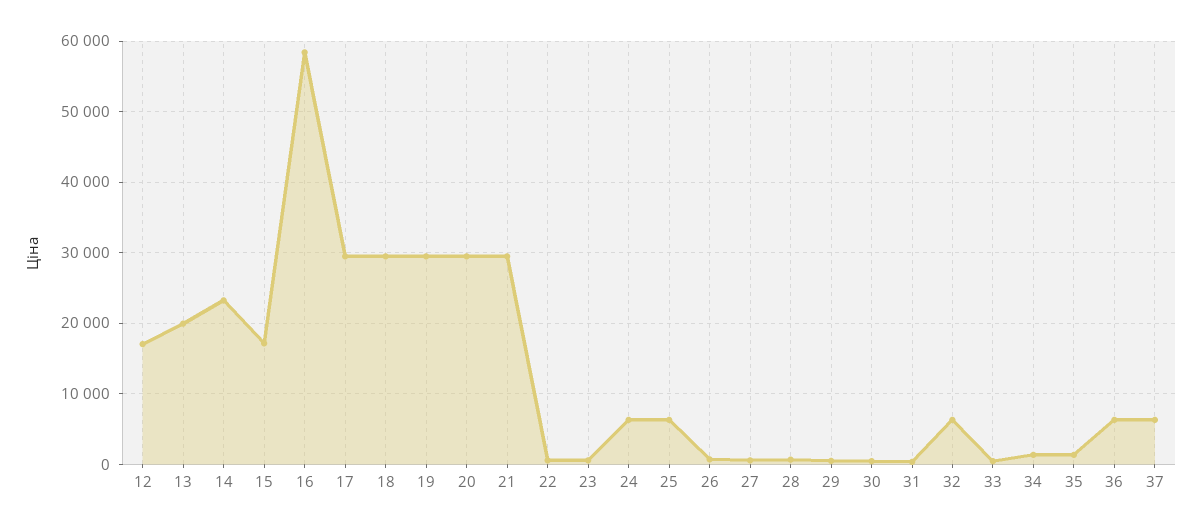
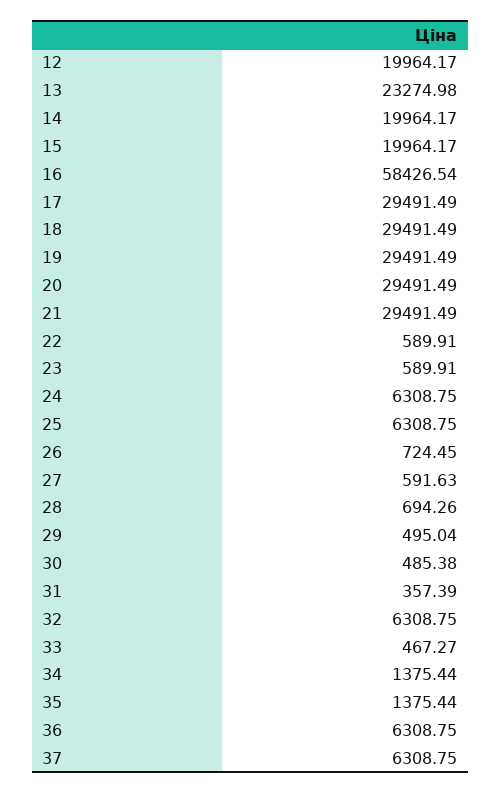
  {
-   "12": 17000,
+   "12": 19964.17,
-   "13": 20000,
+   "13": 23274.98,
-   "14": 23000,
+   "14": 19964.17,
-   "15": 17000,
+   "15": 19964.17,
    "16": 58426.54,
    "17": 29491.49,
    "18": 29491.49,
    "19": 29491.49,
    "20": 29491.49,
    "21": 29491.49,
    "22": 589.91,
    "23": 589.91,
    "24": 6308.75,
    "25": 6308.75,
    "26": 724.45,
    "27": 591.63,
    "28": 694.26,
    "29": 495.04,
    "30": 485.38,
    "31": 357.39,
    "32": 6308.75,
    "33": 467.27,
    "34": 1375.44,
    "35": 1375.44,
    "36": 6308.75,
    "37": 6308.75
  }

